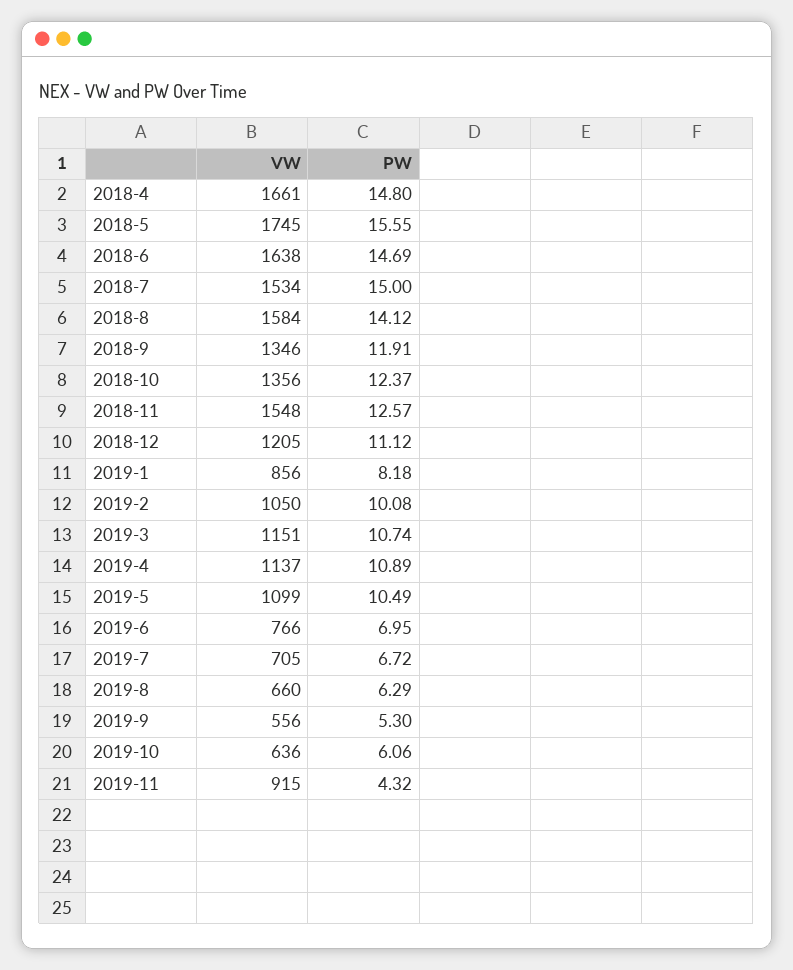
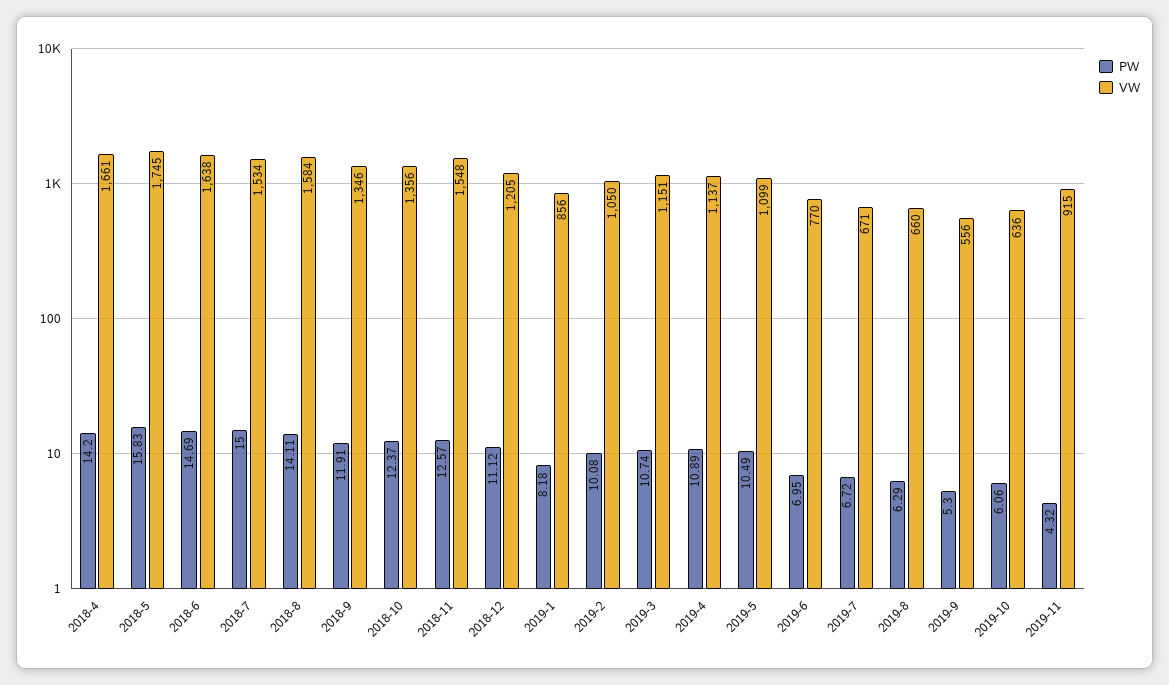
  {
    "VW": {
      "2018-4": 1661,
      "2018-5": 1745,
      "2018-6": 1638,
      "2018-7": 1534,
      "2018-8": 1584,
      "2018-9": 1346,
      "2018-10": 1356,
      "2018-11": 1548,
      "2018-12": 1205,
      "2019-1": 856,
      "2019-2": 1050,
      "2019-3": 1151,
      "2019-4": 1137,
      "2019-5": 1099,
-     "2019-6": 766,
+     "2019-6": 770,
-     "2019-7": 705,
+     "2019-7": 671,
      "2019-8": 660,
      "2019-9": 556,
      "2019-10": 636,
      "2019-11": 915
    },
    "PW": {
-     "2018-4": 14.8,
+     "2018-4": 14.2,
-     "2018-5": 15.55,
+     "2018-5": 15.83,
      "2018-6": 14.69,
      "2018-7": 15,
-     "2018-8": 14.12,
+     "2018-8": 14.11,
      "2018-9": 11.91,
      "2018-10": 12.37,
      "2018-11": 12.57,
      "2018-12": 11.12,
      "2019-1": 8.18,
      "2019-2": 10.08,
      "2019-3": 10.74,
      "2019-4": 10.89,
      "2019-5": 10.49,
      "2019-6": 6.95,
      "2019-7": 6.72,
      "2019-8": 6.29,
      "2019-9": 5.3,
      "2019-10": 6.06,
      "2019-11": 4.32
    }
  }

